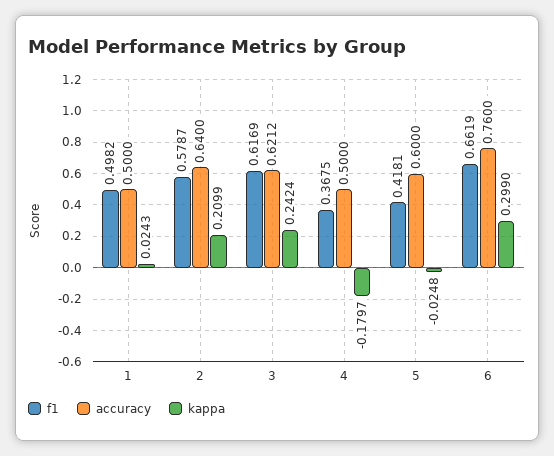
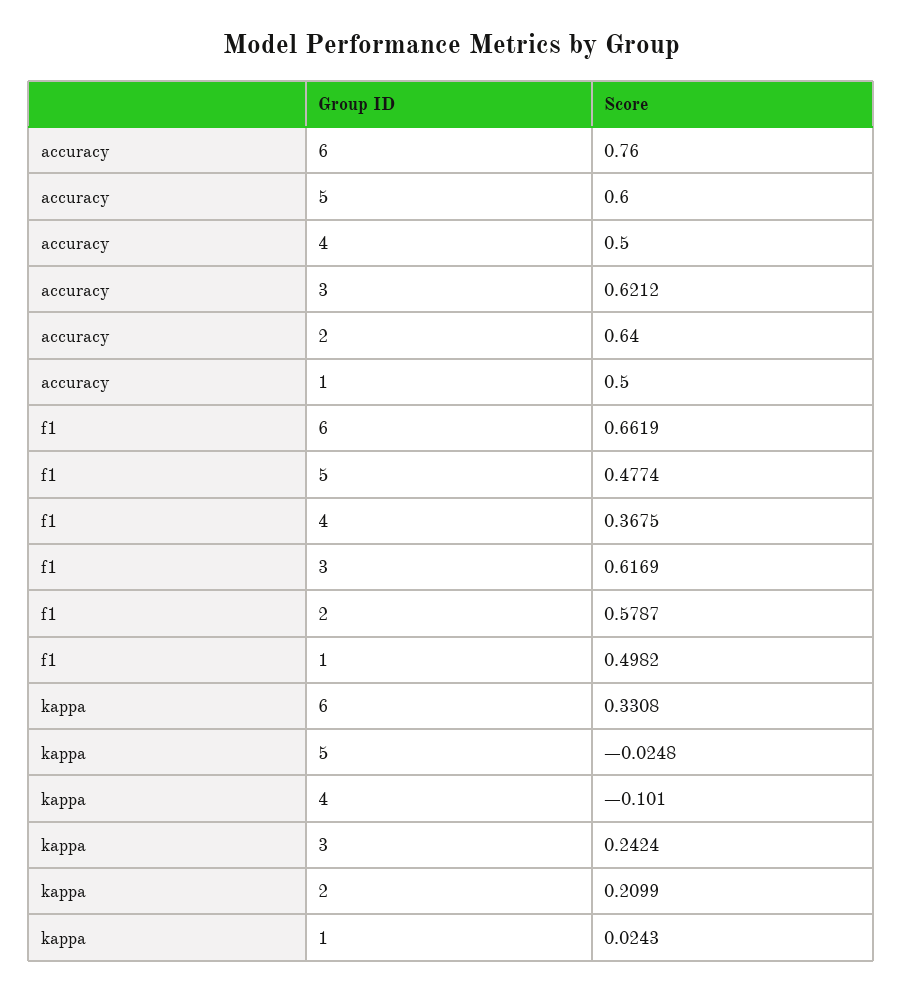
  {
    "f1": {
      "1": 0.4982,
      "2": 0.5787,
      "3": 0.6169,
      "4": 0.3675,
-     "5": 0.4181,
+     "5": 0.4774,
      "6": 0.6619
    },
    "accuracy": {
      "1": 0.5,
      "2": 0.64,
      "3": 0.6212,
      "4": 0.5,
      "5": 0.6,
      "6": 0.76
    },
    "kappa": {
      "1": 0.0243,
      "2": 0.2099,
      "3": 0.2424,
-     "4": -0.1797,
+     "4": -0.101,
      "5": -0.0248,
-     "6": 0.299
+     "6": 0.3308
    }
  }

